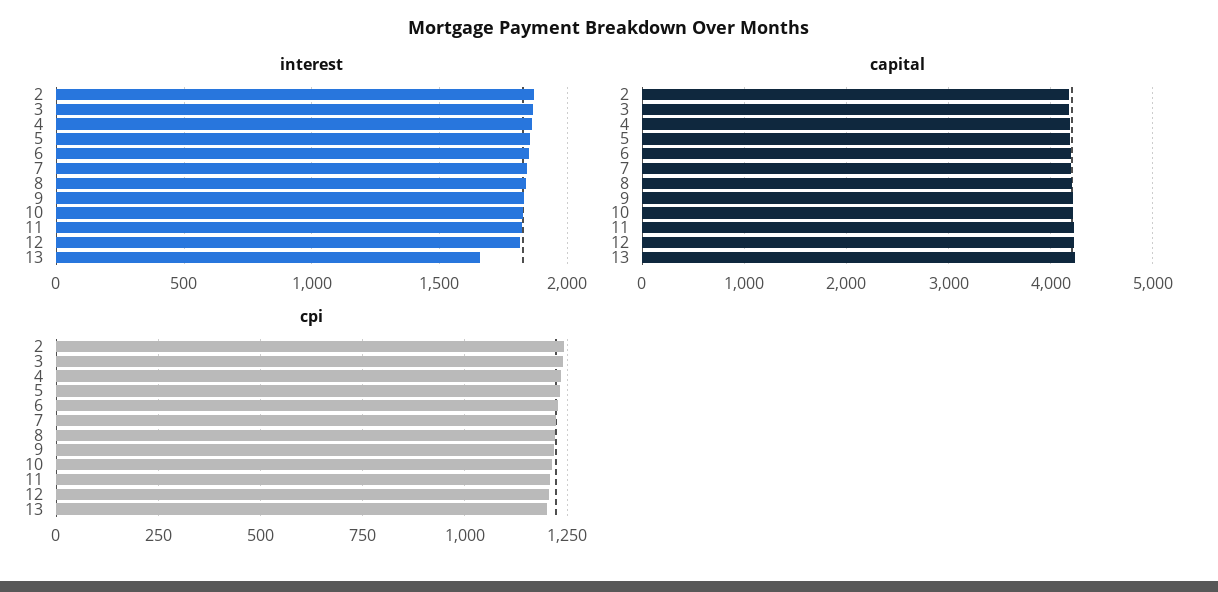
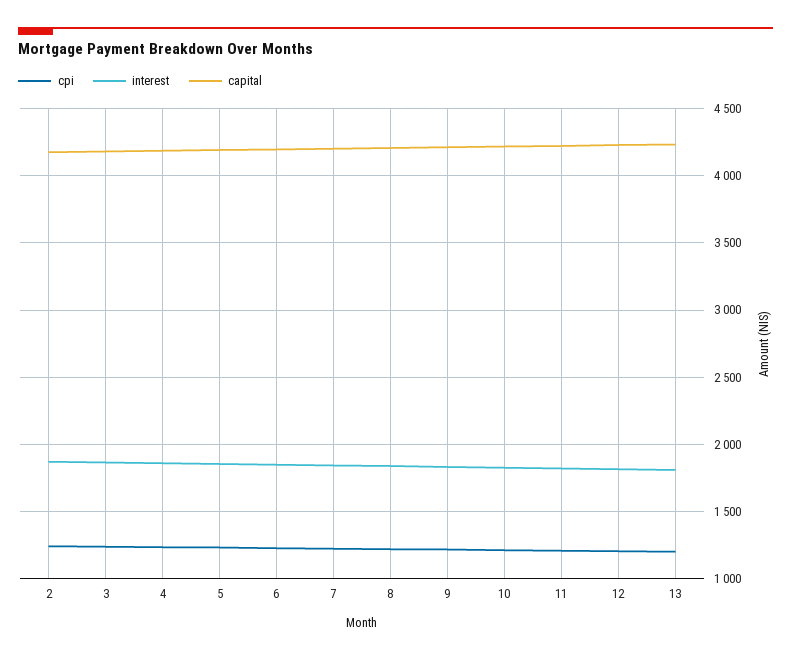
  {
    "interest": {
      "2": 1850,
      "3": 1850,
      "4": 1850,
      "5": 1850,
      "6": 1850,
      "7": 1850,
      "8": 1850,
      "9": 1850,
      "10": 1850,
      "11": 1800,
      "12": 1800,
-     "13": 1650
+     "13": 1800
    },
    "capital": {
      "2": 4200,
      "3": 4200,
      "4": 4200,
      "5": 4200,
      "6": 4200,
      "7": 4200,
      "8": 4200,
      "9": 4200,
      "10": 4200,
      "11": 4200,
      "12": 4250,
      "13": 4250
    },
    "cpi": {
      "2": 1250,
      "3": 1250,
      "4": 1225,
      "5": 1225,
      "6": 1225,
      "7": 1225,
      "8": 1225,
      "9": 1225,
      "10": 1225,
      "11": 1200,
      "12": 1200,
      "13": 1200
    }
  }

